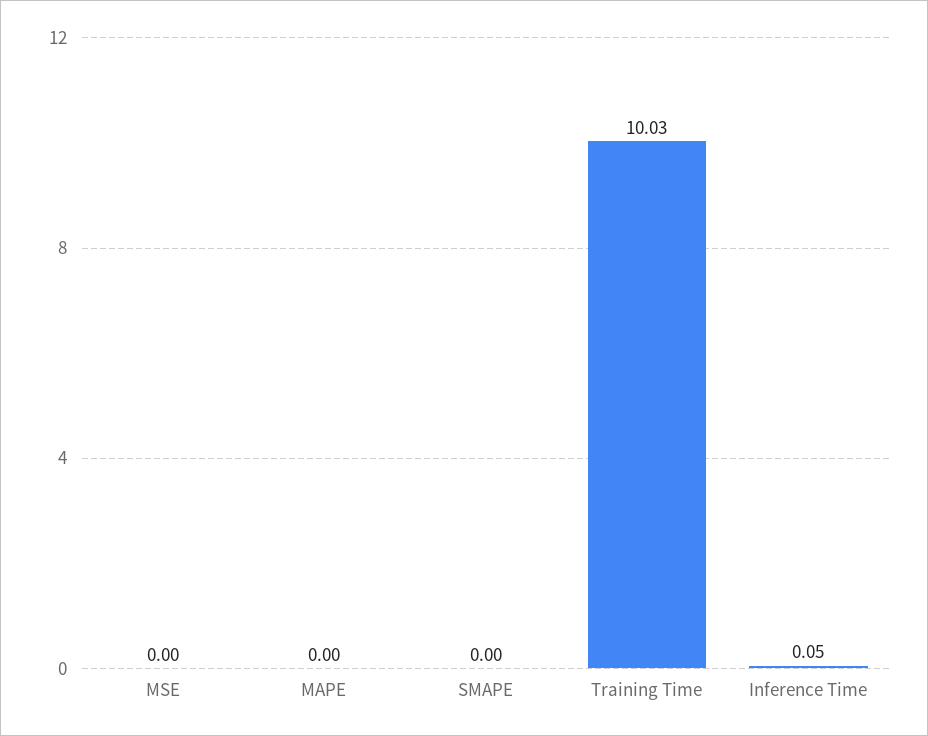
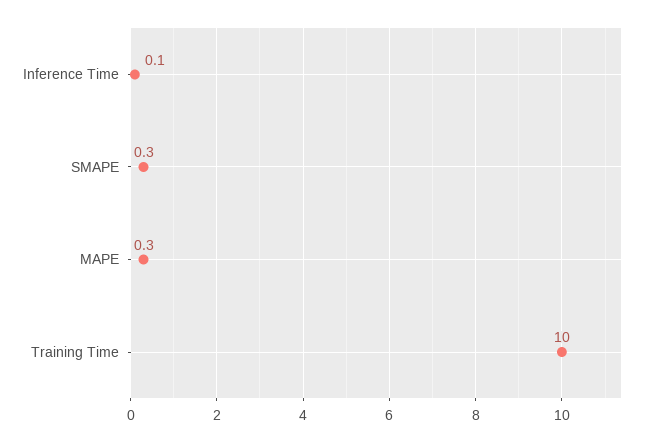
  {
-   "MSE": 0,
-   "MAPE": 0,
+   "MAPE": 0.3,
-   "SMAPE": 0,
+   "SMAPE": 0.3,
    "Training Time": 10.03,
    "Inference Time": 0.05
  }

